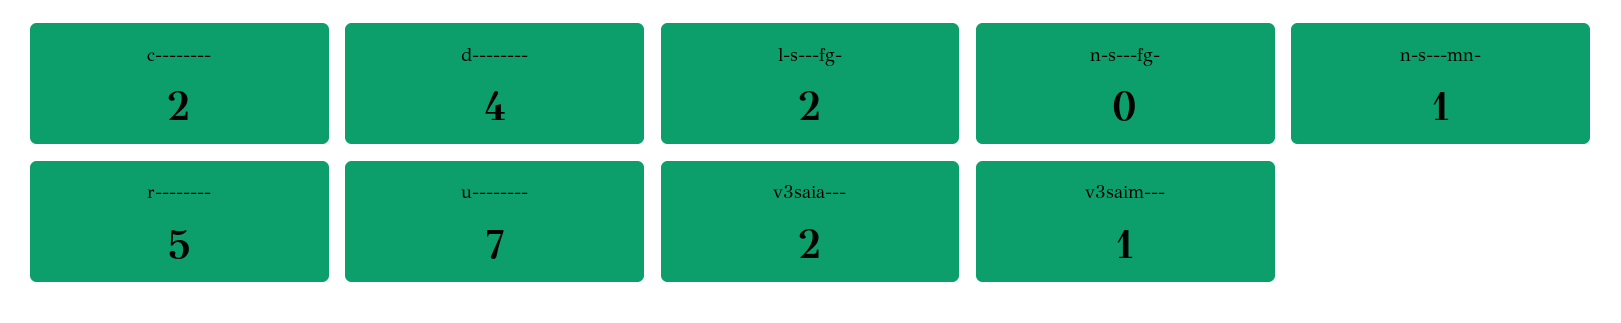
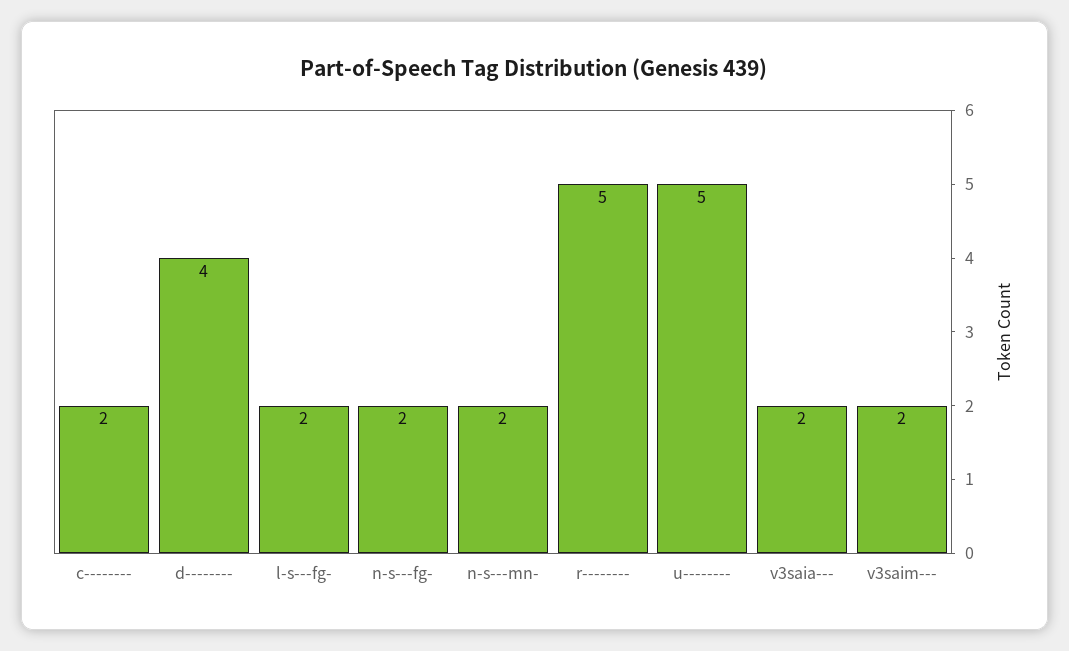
  {
    "c--------": 2,
    "d--------": 4,
    "l-s---fg-": 2,
-   "n-s---fg-": 0,
+   "n-s---fg-": 2,
-   "n-s---mn-": 1,
+   "n-s---mn-": 2,
    "r--------": 5,
-   "u--------": 7,
+   "u--------": 5,
    "v3saia---": 2,
-   "v3saim---": 1
+   "v3saim---": 2
  }

